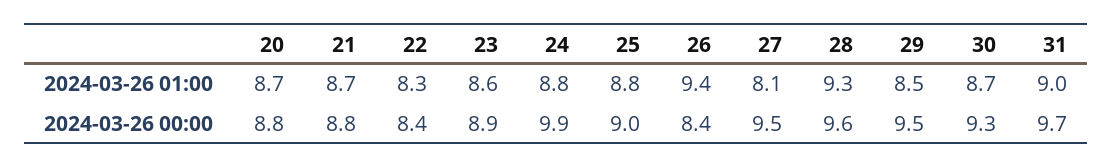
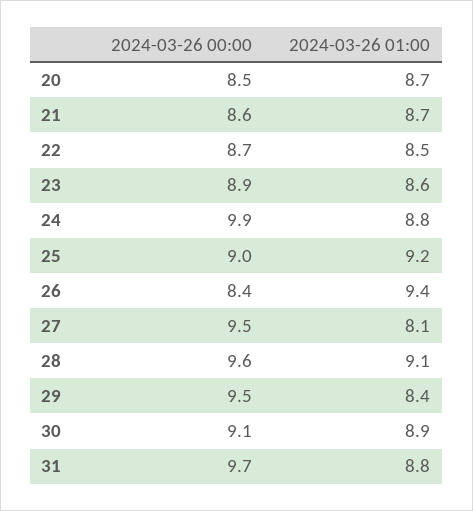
  {
    "20": {
      "2024-03-26 01:00": 8.7,
-     "2024-03-26 00:00": 8.8
+     "2024-03-26 00:00": 8.5
    },
    "21": {
      "2024-03-26 01:00": 8.7,
-     "2024-03-26 00:00": 8.8
+     "2024-03-26 00:00": 8.6
    },
    "22": {
-     "2024-03-26 01:00": 8.3,
+     "2024-03-26 01:00": 8.5,
-     "2024-03-26 00:00": 8.4
+     "2024-03-26 00:00": 8.7
    },
    "23": {
      "2024-03-26 01:00": 8.6,
      "2024-03-26 00:00": 8.9
    },
    "24": {
      "2024-03-26 01:00": 8.8,
      "2024-03-26 00:00": 9.9
    },
    "25": {
-     "2024-03-26 01:00": 8.8,
+     "2024-03-26 01:00": 9.2,
      "2024-03-26 00:00": 9
    },
    "26": {
      "2024-03-26 01:00": 9.4,
      "2024-03-26 00:00": 8.4
    },
    "27": {
      "2024-03-26 01:00": 8.1,
      "2024-03-26 00:00": 9.5
    },
    "28": {
-     "2024-03-26 01:00": 9.3,
+     "2024-03-26 01:00": 9.1,
      "2024-03-26 00:00": 9.6
    },
    "29": {
-     "2024-03-26 01:00": 8.5,
+     "2024-03-26 01:00": 8.4,
      "2024-03-26 00:00": 9.5
    },
    "30": {
-     "2024-03-26 01:00": 8.7,
+     "2024-03-26 01:00": 8.9,
-     "2024-03-26 00:00": 9.3
+     "2024-03-26 00:00": 9.1
    },
    "31": {
-     "2024-03-26 01:00": 9,
+     "2024-03-26 01:00": 8.8,
      "2024-03-26 00:00": 9.7
    }
  }

